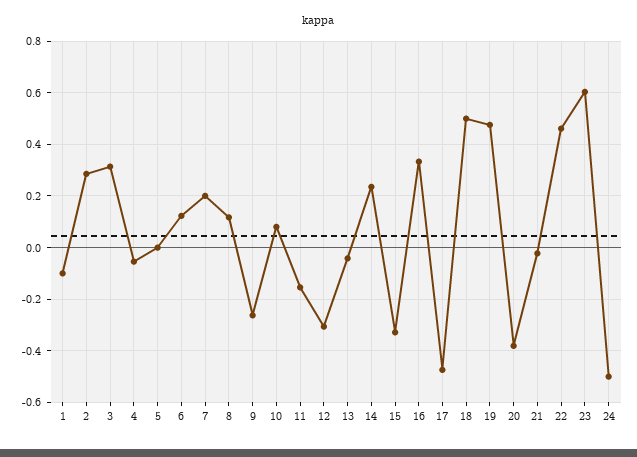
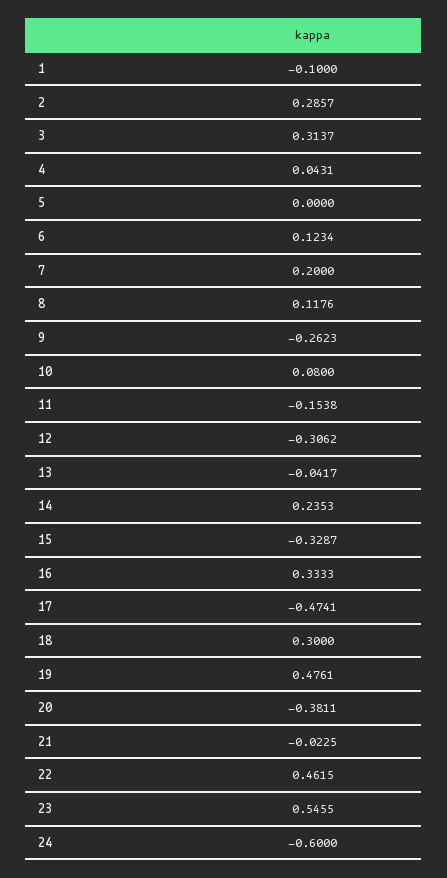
  {
    "1": -0.1,
    "2": 0.2857,
    "3": 0.3137,
-   "4": -0.05,
+   "4": 0.0431,
    "5": 0,
    "6": 0.1234,
    "7": 0.2,
    "8": 0.1176,
    "9": -0.2623,
    "10": 0.08,
    "11": -0.1538,
    "12": -0.3062,
    "13": -0.0417,
    "14": 0.2353,
    "15": -0.3287,
    "16": 0.3333,
    "17": -0.4741,
-   "18": 0.5,
+   "18": 0.3,
    "19": 0.4761,
    "20": -0.3811,
    "21": -0.0225,
    "22": 0.4615,
-   "23": 0.6,
+   "23": 0.5455,
-   "24": -0.5
+   "24": -0.6
  }

